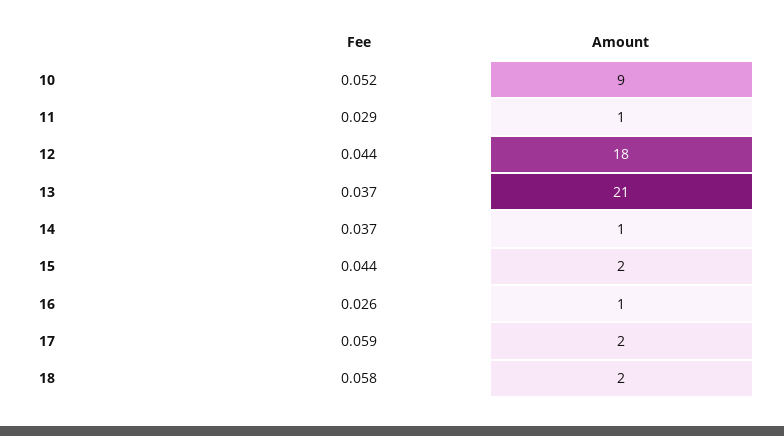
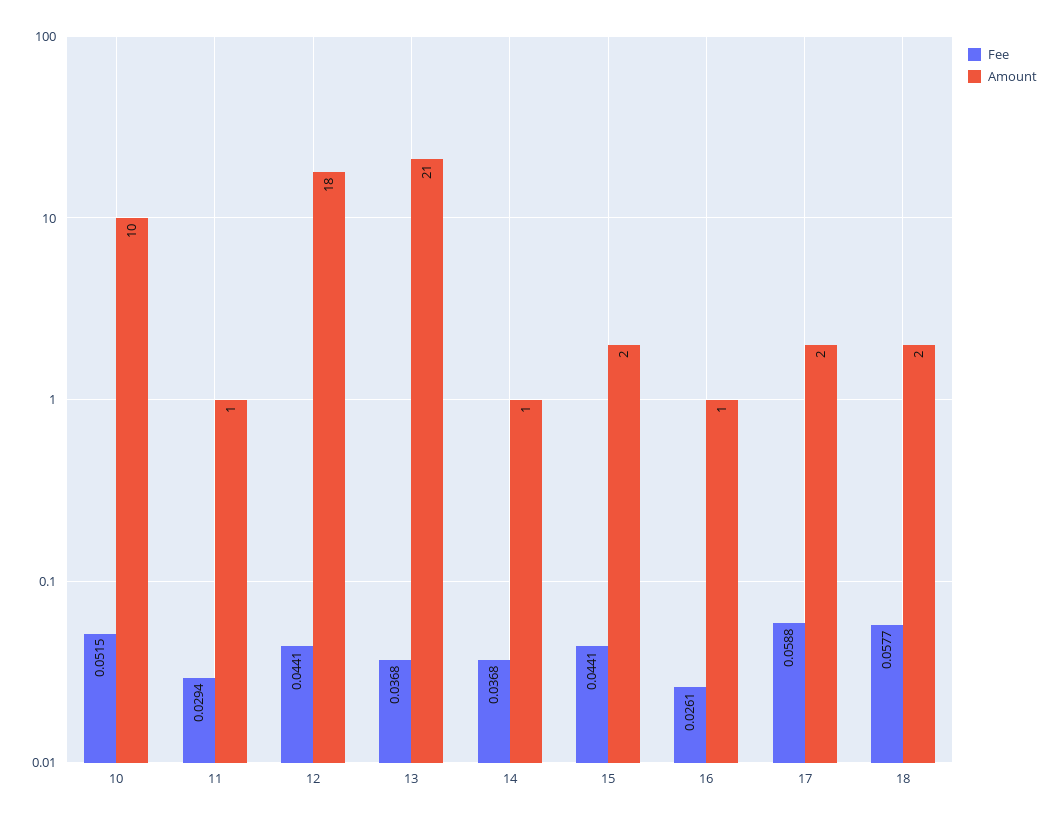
  {
    "Fee": {
      "10": 0.0515,
      "11": 0.0294,
      "12": 0.0441,
      "13": 0.0368,
      "14": 0.0368,
      "15": 0.0441,
      "16": 0.0261,
      "17": 0.0588,
      "18": 0.0577
    },
    "Amount": {
-     "10": 9,
+     "10": 10,
      "11": 1,
      "12": 18,
      "13": 21,
      "14": 1,
      "15": 2,
      "16": 1,
      "17": 2,
      "18": 2
    }
  }

